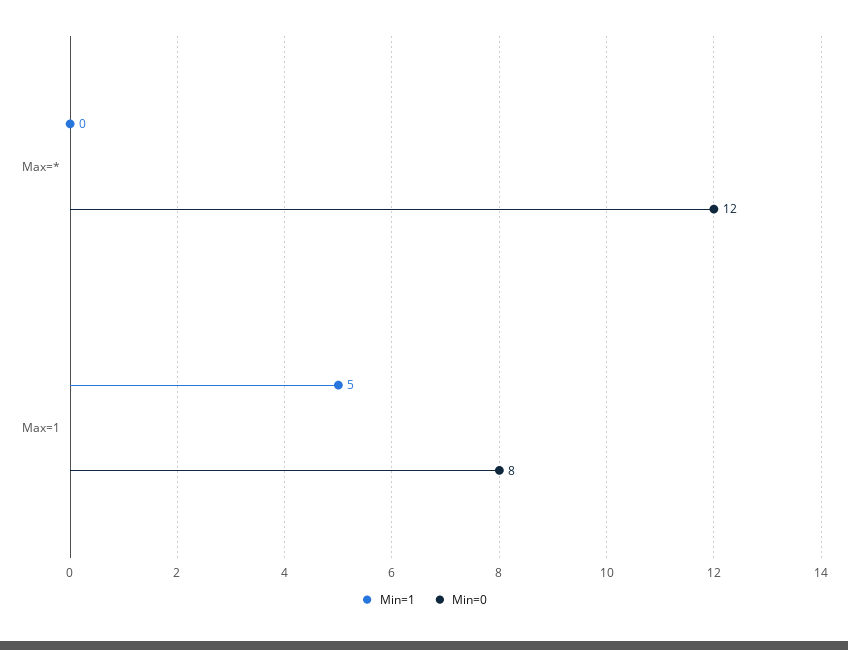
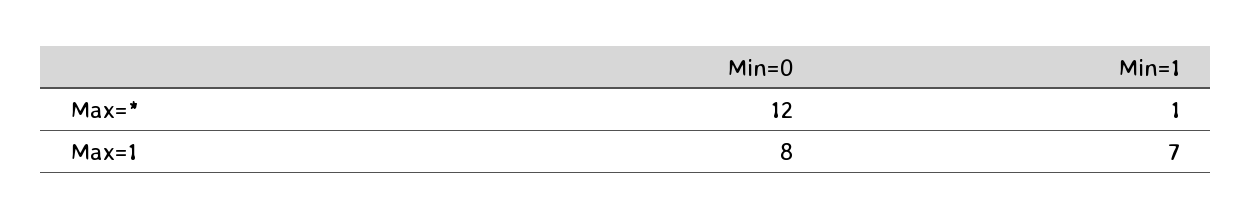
  {
    "Min=1": {
-     "Max=*": 0,
+     "Max=*": 1,
-     "Max=1": 5
+     "Max=1": 7
    },
    "Min=0": {
      "Max=*": 12,
      "Max=1": 8
    }
  }

